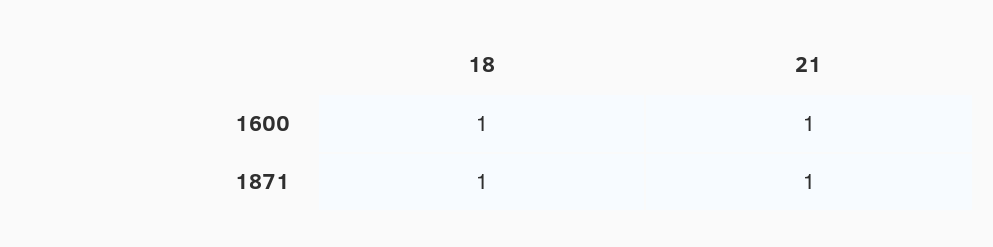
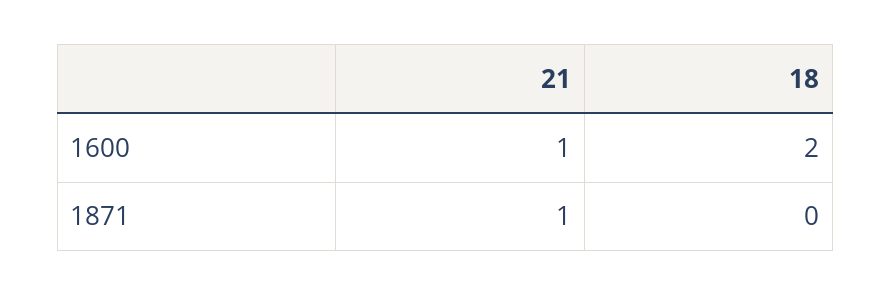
  {
    "18": {
-     "1600": 1,
+     "1600": 2,
-     "1871": 1
+     "1871": 0
    },
    "21": {
      "1600": 1,
      "1871": 1
    }
  }

